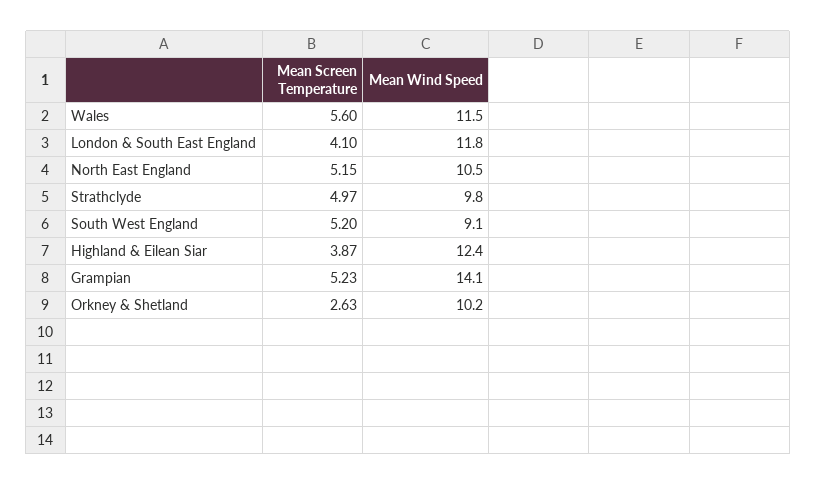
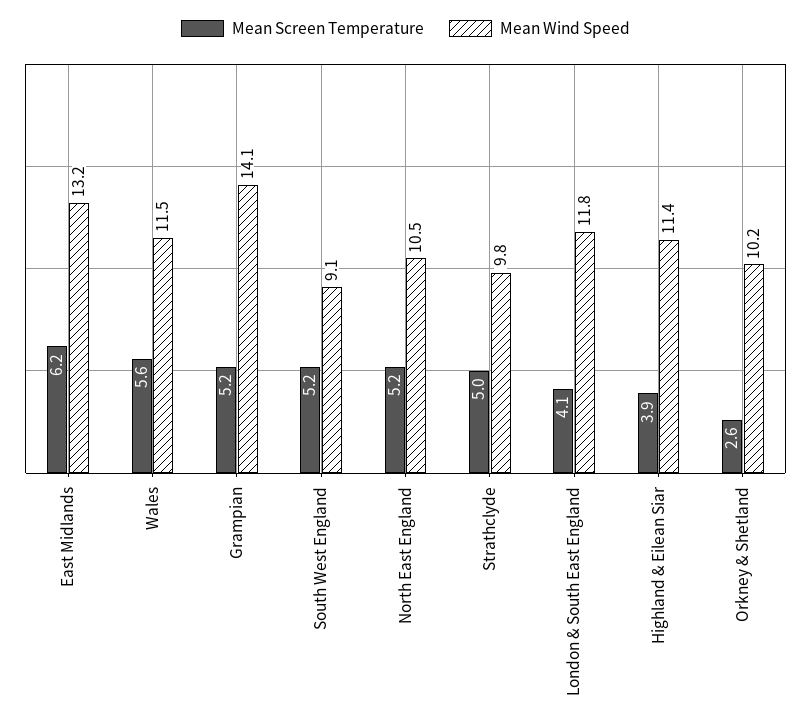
  {
    "Mean Screen Temperature": {
      "Wales": 5.6,
      "London & South East England": 4.1,
      "North East England": 5.15,
      "Strathclyde": 4.97,
      "South West England": 5.2,
      "Highland & Eilean Siar": 3.87,
      "Grampian": 5.23,
-     "Orkney & Shetland": 2.63
+     "Orkney & Shetland": 2.63,
+     "East Midlands": 6.2
    },
    "Mean Wind Speed": {
      "Wales": 11.5,
      "London & South East England": 11.8,
      "North East England": 10.5,
      "Strathclyde": 9.8,
      "South West England": 9.1,
-     "Highland & Eilean Siar": 12.4,
+     "Highland & Eilean Siar": 11.4,
      "Grampian": 14.1,
-     "Orkney & Shetland": 10.2
+     "Orkney & Shetland": 10.2,
+     "East Midlands": 13.2
    }
  }

